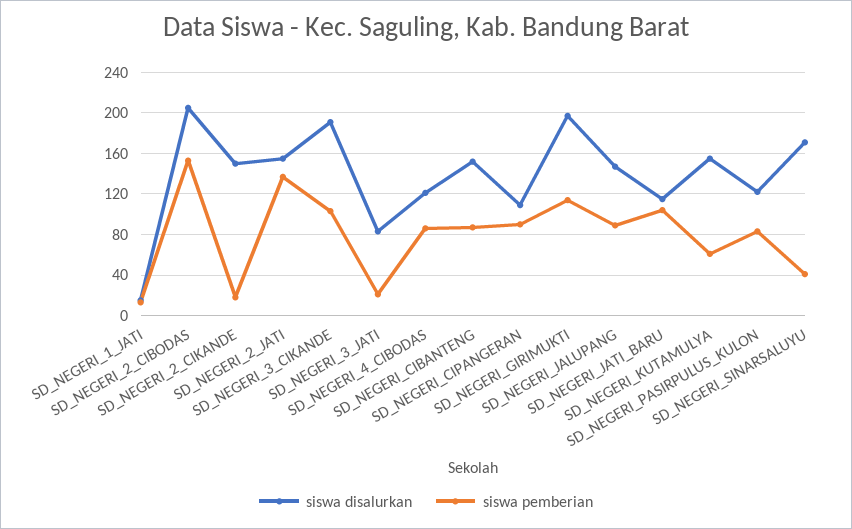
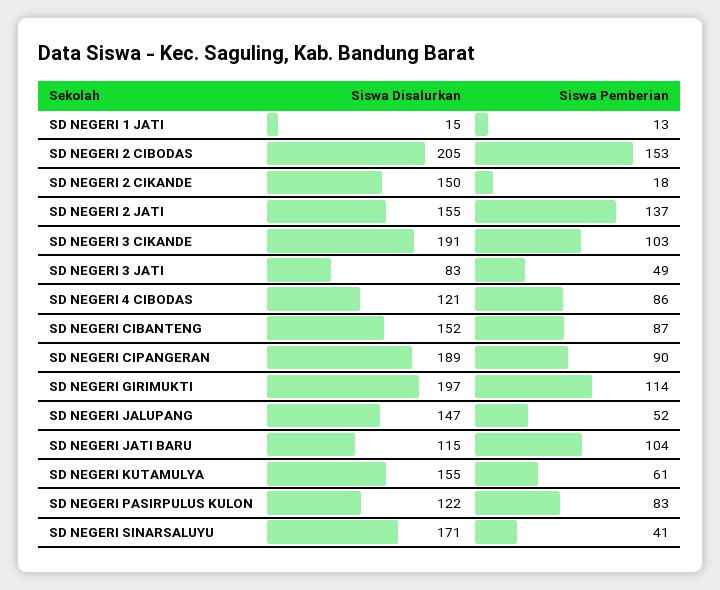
  {
    "siswa disalurkan": {
      "SD_NEGERI_1_JATI": 15,
      "SD_NEGERI_2_CIBODAS": 205,
      "SD_NEGERI_2_CIKANDE": 150,
      "SD_NEGERI_2_JATI": 155,
      "SD_NEGERI_3_CIKANDE": 191,
      "SD_NEGERI_3_JATI": 83,
      "SD_NEGERI_4_CIBODAS": 121,
      "SD_NEGERI_CIBANTENG": 152,
-     "SD_NEGERI_CIPANGERAN": 110,
+     "SD_NEGERI_CIPANGERAN": 189,
      "SD_NEGERI_GIRIMUKTI": 197,
      "SD_NEGERI_JALUPANG": 147,
      "SD_NEGERI_JATI_BARU": 115,
      "SD_NEGERI_KUTAMULYA": 155,
      "SD_NEGERI_PASIRPULUS_KULON": 122,
      "SD_NEGERI_SINARSALUYU": 171
    },
    "siswa pemberian": {
      "SD_NEGERI_1_JATI": 13,
      "SD_NEGERI_2_CIBODAS": 153,
      "SD_NEGERI_2_CIKANDE": 18,
      "SD_NEGERI_2_JATI": 137,
      "SD_NEGERI_3_CIKANDE": 103,
-     "SD_NEGERI_3_JATI": 20,
+     "SD_NEGERI_3_JATI": 49,
      "SD_NEGERI_4_CIBODAS": 86,
      "SD_NEGERI_CIBANTENG": 87,
      "SD_NEGERI_CIPANGERAN": 90,
      "SD_NEGERI_GIRIMUKTI": 114,
-     "SD_NEGERI_JALUPANG": 90,
+     "SD_NEGERI_JALUPANG": 52,
      "SD_NEGERI_JATI_BARU": 104,
      "SD_NEGERI_KUTAMULYA": 61,
      "SD_NEGERI_PASIRPULUS_KULON": 83,
      "SD_NEGERI_SINARSALUYU": 41
    }
  }

